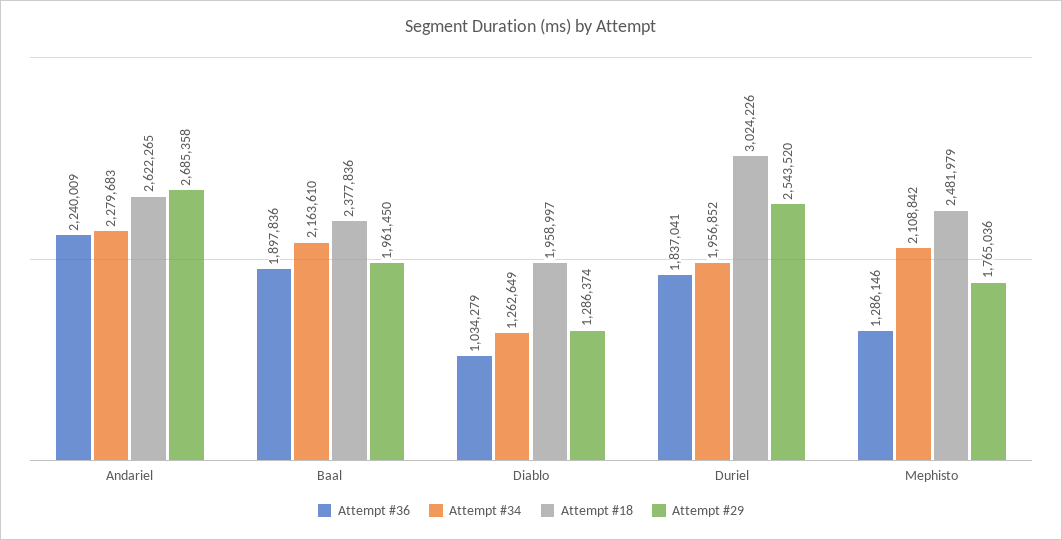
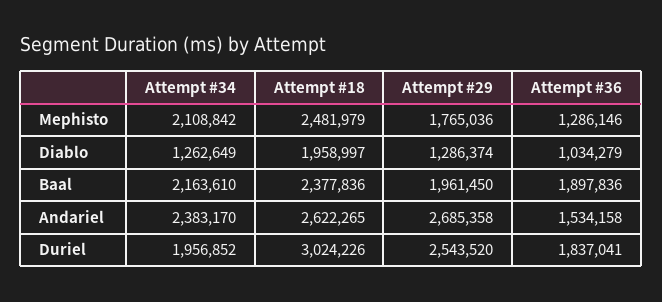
  {
    "Attempt #36": {
-     "Andariel": 2240009,
+     "Andariel": 1534158,
      "Baal": 1897836,
      "Diablo": 1034279,
      "Duriel": 1837041,
      "Mephisto": 1286146
    },
    "Attempt #34": {
-     "Andariel": 2279683,
+     "Andariel": 2383170,
      "Baal": 2163610,
      "Diablo": 1262649,
      "Duriel": 1956852,
      "Mephisto": 2108842
    },
    "Attempt #18": {
      "Andariel": 2622265,
      "Baal": 2377836,
      "Diablo": 1958997,
      "Duriel": 3024226,
      "Mephisto": 2481979
    },
    "Attempt #29": {
      "Andariel": 2685358,
      "Baal": 1961450,
      "Diablo": 1286374,
      "Duriel": 2543520,
      "Mephisto": 1765036
    }
  }

